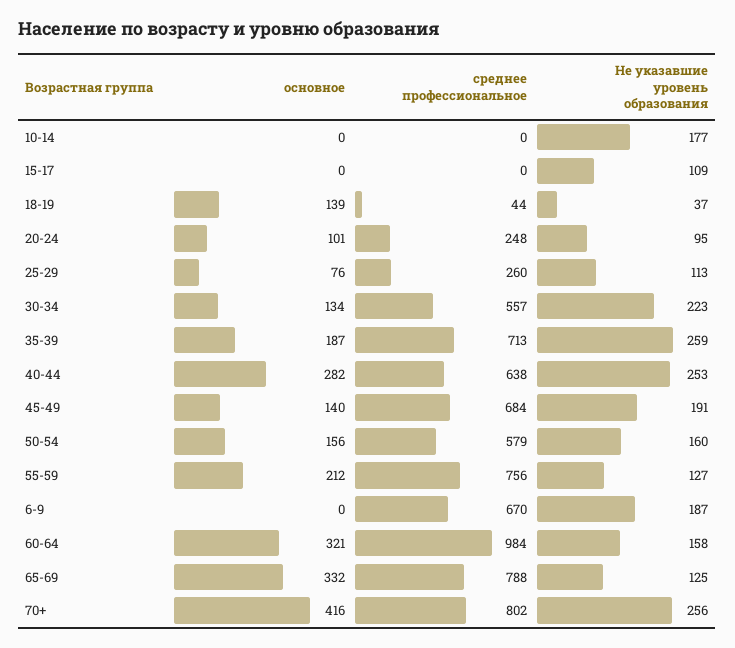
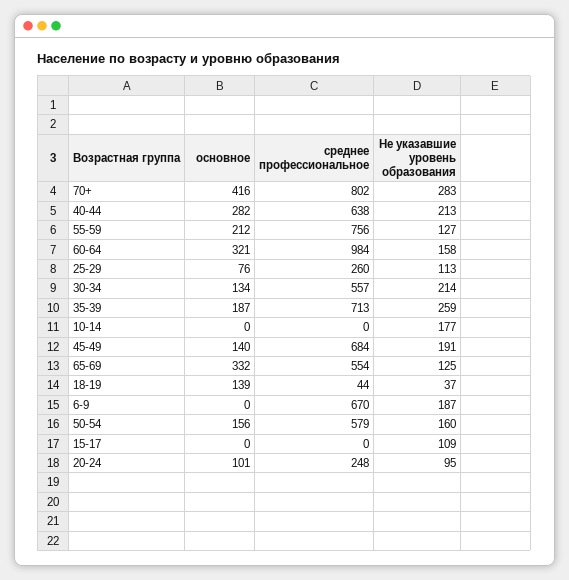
  {
    "основное": {
      "10-14": 0,
      "15-17": 0,
      "18-19": 139,
      "20-24": 101,
      "25-29": 76,
      "30-34": 134,
      "35-39": 187,
      "40-44": 282,
      "45-49": 140,
      "50-54": 156,
      "55-59": 212,
      "6-9": 0,
      "60-64": 321,
      "65-69": 332,
      "70+": 416
    },
    "среднее профессиональное": {
      "10-14": 0,
      "15-17": 0,
      "18-19": 44,
      "20-24": 248,
      "25-29": 260,
      "30-34": 557,
      "35-39": 713,
      "40-44": 638,
      "45-49": 684,
      "50-54": 579,
      "55-59": 756,
      "6-9": 670,
      "60-64": 984,
-     "65-69": 788,
+     "65-69": 554,
      "70+": 802
    },
    "Не указавшие уровень образования": {
      "10-14": 177,
      "15-17": 109,
      "18-19": 37,
      "20-24": 95,
      "25-29": 113,
-     "30-34": 223,
+     "30-34": 214,
      "35-39": 259,
-     "40-44": 253,
+     "40-44": 213,
      "45-49": 191,
      "50-54": 160,
      "55-59": 127,
      "6-9": 187,
      "60-64": 158,
      "65-69": 125,
-     "70+": 256
+     "70+": 283
    }
  }

